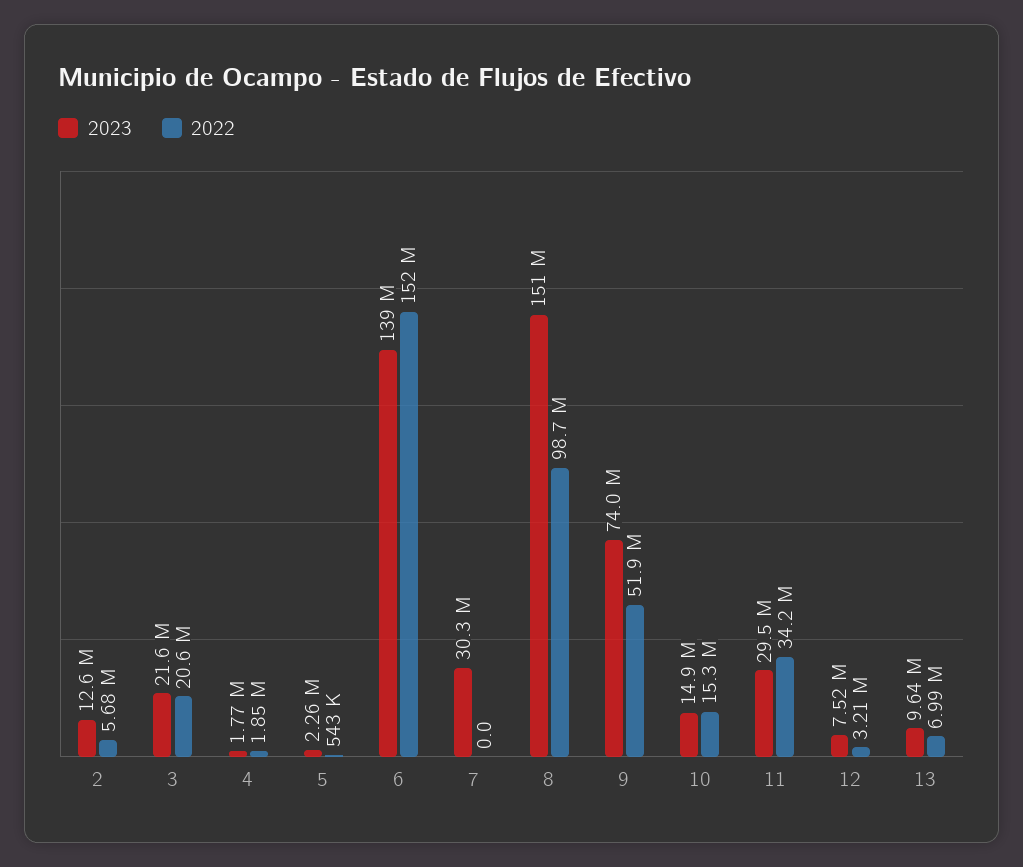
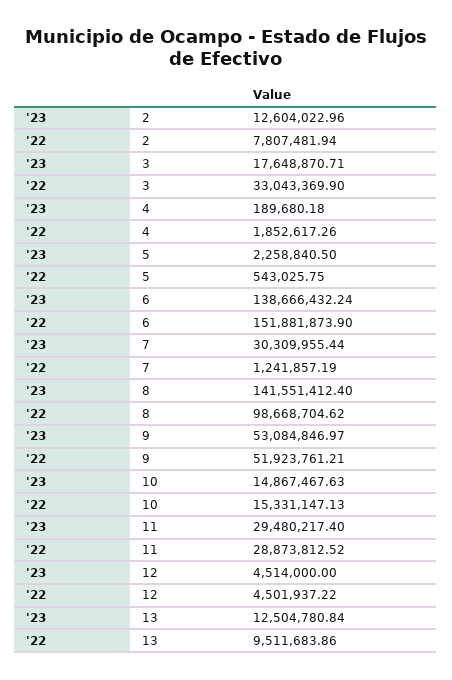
  {
    "2023": {
      "2": 12604022.96,
-     "3": 21600000,
+     "3": 17648870.71,
-     "4": 1770000,
+     "4": 189680.18,
      "5": 2258840.5,
      "6": 138666432.24,
      "7": 30309955.44,
-     "8": 151000000,
+     "8": 141551412.4,
-     "9": 74000000,
+     "9": 53084846.97,
      "10": 14867467.63,
      "11": 29480217.4,
-     "12": 7520000,
+     "12": 4514000,
-     "13": 9640000
+     "13": 12504780.84
    },
    "2022": {
-     "2": 5680000,
+     "2": 7807481.94,
-     "3": 20600000,
+     "3": 33043369.9,
      "4": 1852617.26,
      "5": 543025.75,
      "6": 151881873.9,
-     "7": 0,
+     "7": 1241857.19,
      "8": 98668704.62,
      "9": 51923761.21,
      "10": 15331147.13,
-     "11": 34200000,
+     "11": 28873812.52,
-     "12": 3210000,
+     "12": 4501937.22,
-     "13": 6990000
+     "13": 9511683.86
    }
  }

